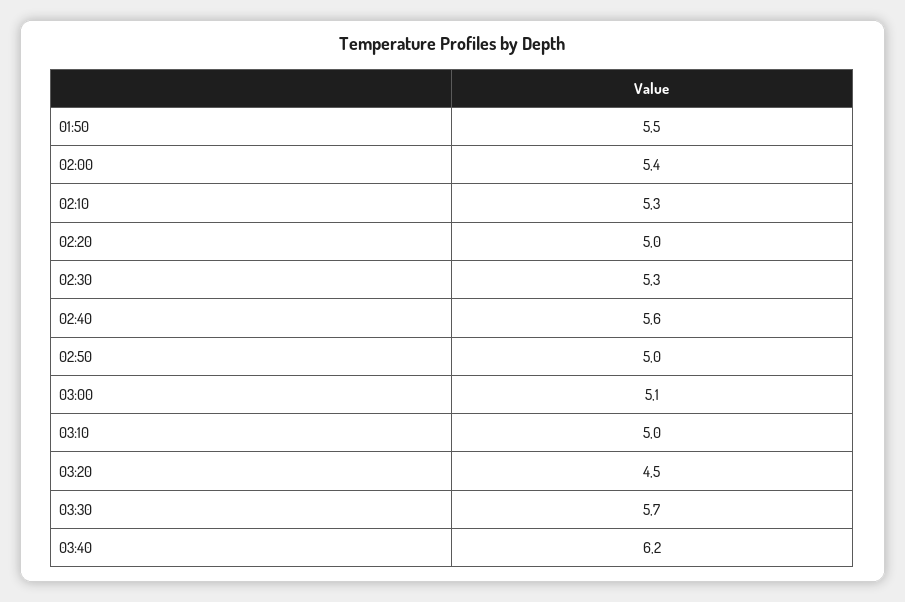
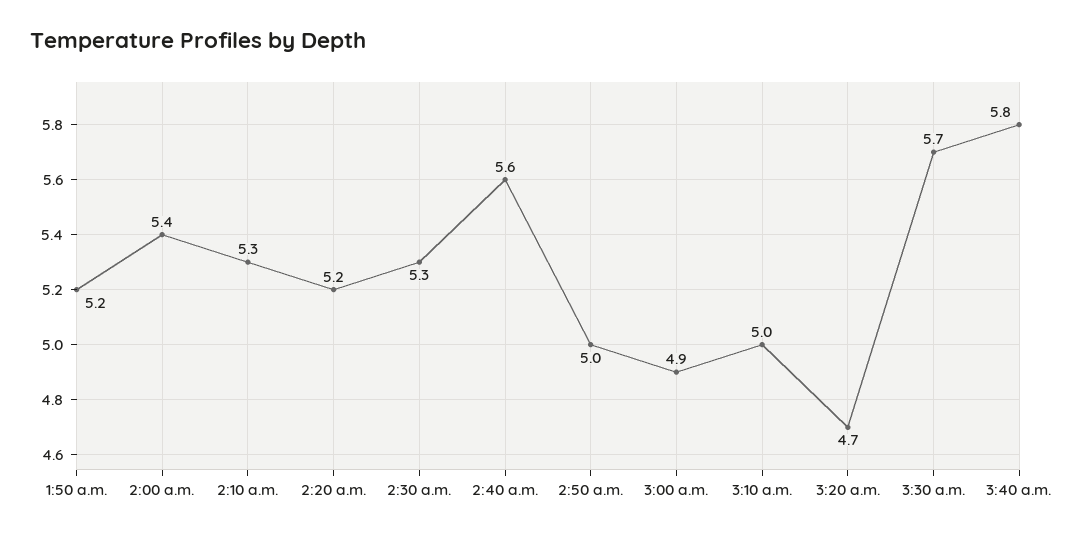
  {
-   "01:50": 5.5,
+   "01:50": 5.2,
    "02:00": 5.4,
    "02:10": 5.3,
-   "02:20": 5,
+   "02:20": 5.2,
    "02:30": 5.3,
    "02:40": 5.6,
    "02:50": 5,
-   "03:00": 5.1,
+   "03:00": 4.9,
    "03:10": 5,
-   "03:20": 4.5,
+   "03:20": 4.7,
    "03:30": 5.7,
-   "03:40": 6.2
+   "03:40": 5.8
  }

